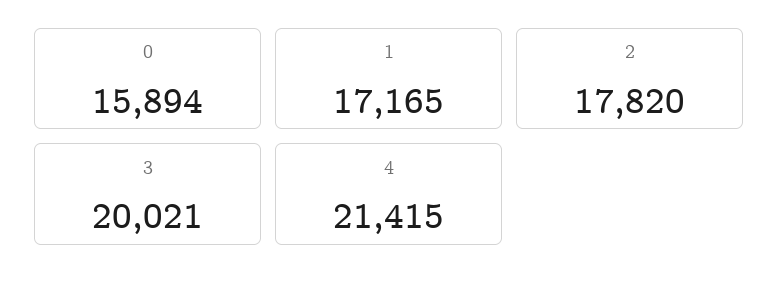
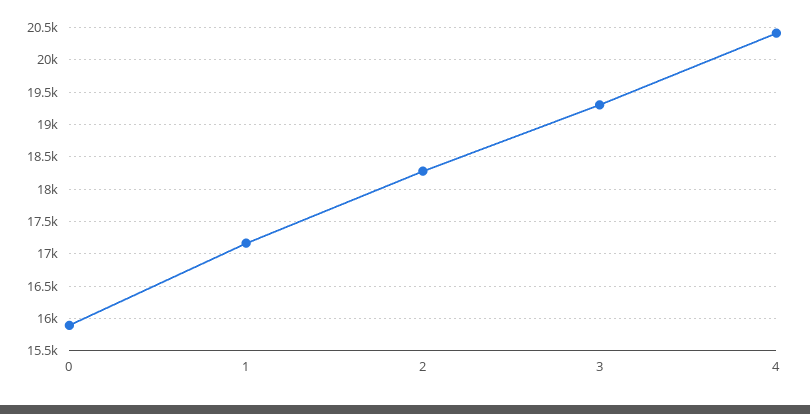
  {
    "0": 15894,
    "1": 17165,
-   "2": 17820,
+   "2": 18300,
-   "3": 20021,
+   "3": 19300,
-   "4": 21415
+   "4": 20400
  }

